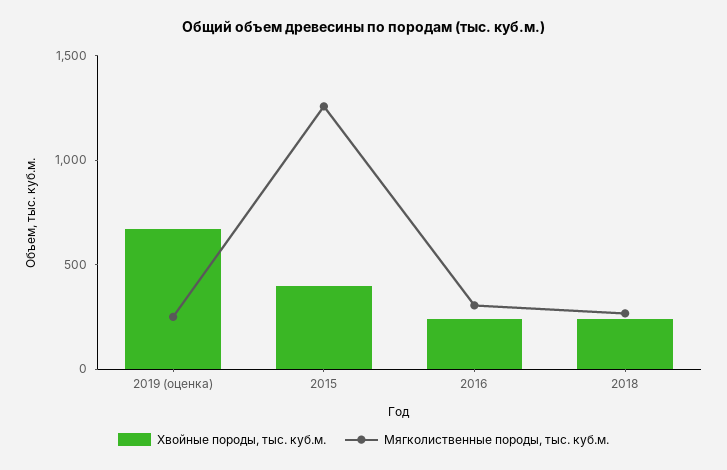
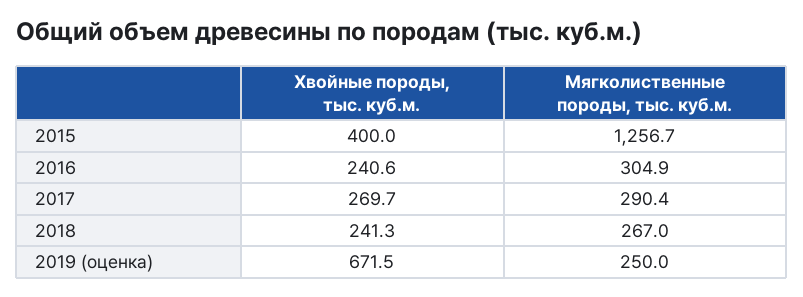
  {
    "Хвойные породы, тыс. куб.м.": {
      "2019 (оценка)": 671.5,
      "2015": 400,
      "2016": 240.6,
-     "2018": 241.3
+     "2018": 241.3,
+     "2017": 269.7
    },
    "Мягколиственные породы, тыс. куб.м.": {
      "2019 (оценка)": 250,
      "2015": 1256.7,
      "2016": 304.9,
-     "2018": 267
+     "2018": 267,
+     "2017": 290.4
    }
  }

